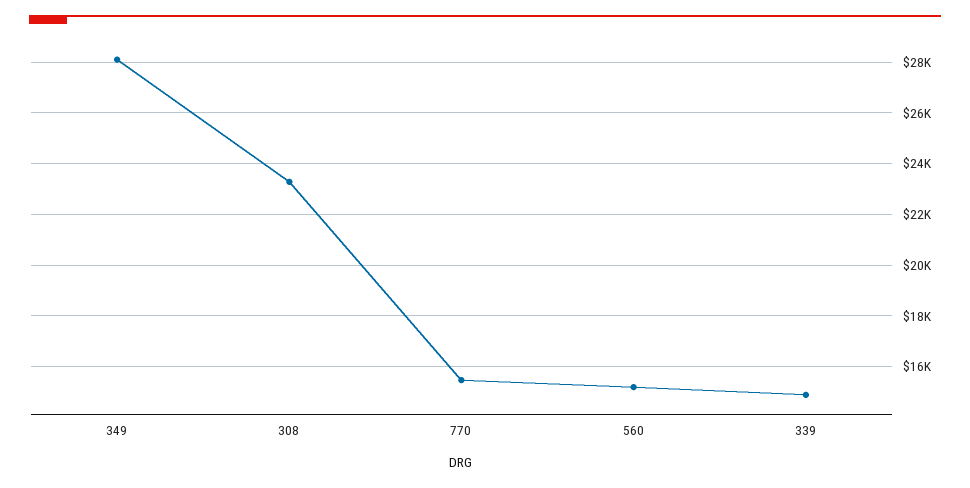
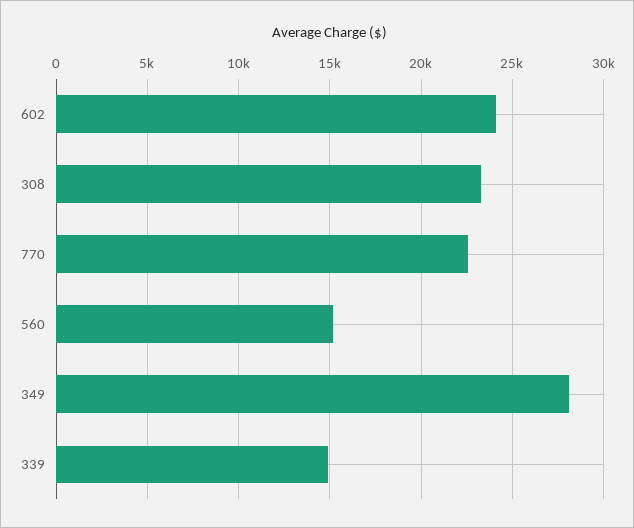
  {
    "349": 28000,
    "308": 23250,
-   "770": 15500,
+   "770": 22500,
    "560": 15250,
-   "339": 15000
+   "339": 15000,
+   "602": 24000
  }

